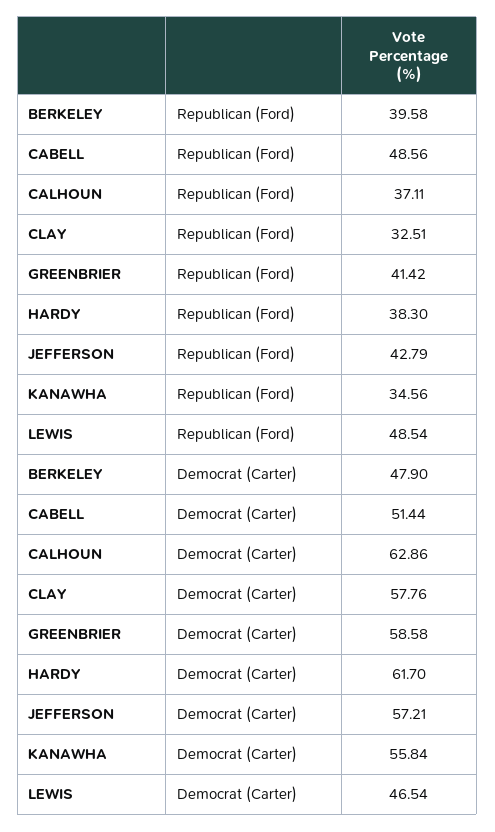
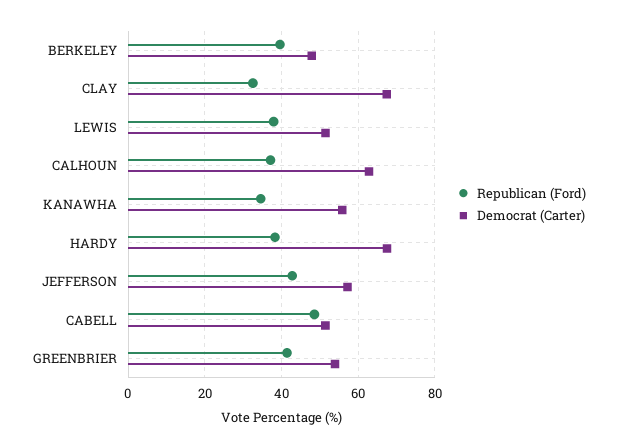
  {
    "Republican (Ford)": {
      "BERKELEY": 39.58,
      "CABELL": 48.56,
      "CALHOUN": 37.11,
      "CLAY": 32.51,
      "GREENBRIER": 41.42,
      "HARDY": 38.3,
      "JEFFERSON": 42.79,
      "KANAWHA": 34.56,
-     "LEWIS": 48.54
+     "LEWIS": 38
    },
    "Democrat (Carter)": {
      "BERKELEY": 47.9,
      "CABELL": 51.44,
      "CALHOUN": 62.86,
-     "CLAY": 57.76,
+     "CLAY": 68,
-     "GREENBRIER": 58.58,
+     "GREENBRIER": 54,
-     "HARDY": 61.7,
+     "HARDY": 68,
      "JEFFERSON": 57.21,
      "KANAWHA": 55.84,
-     "LEWIS": 46.54
+     "LEWIS": 52
    }
  }

